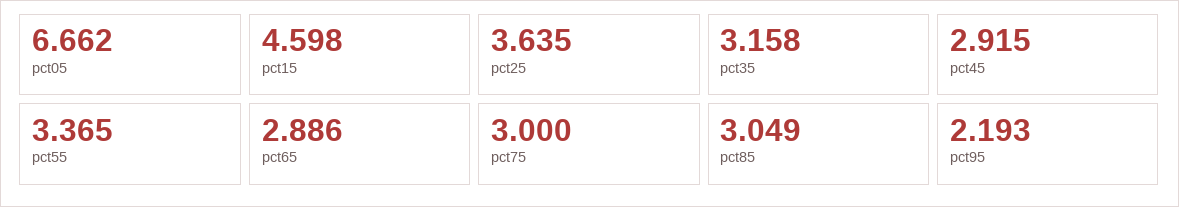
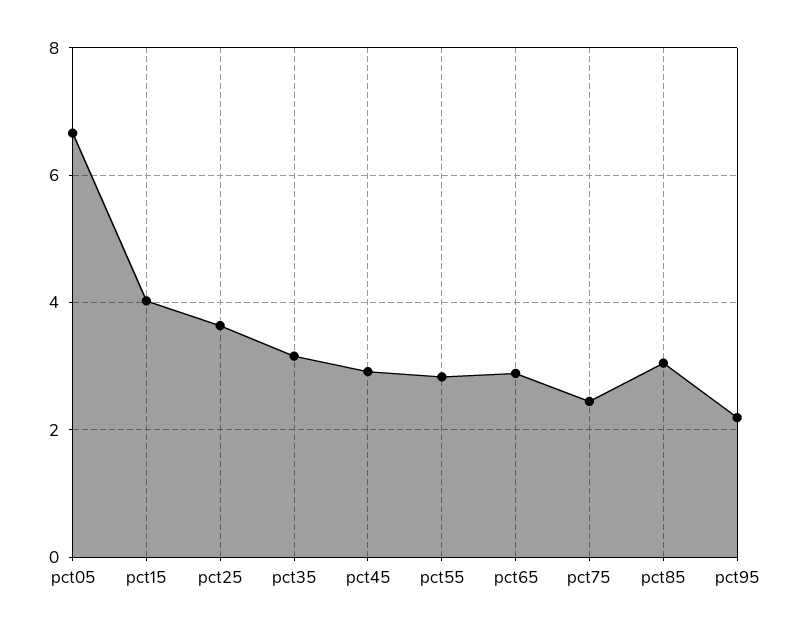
  {
    "pct05": 6.662,
-   "pct15": 4.598,
+   "pct15": 4,
    "pct25": 3.635,
    "pct35": 3.158,
    "pct45": 2.915,
-   "pct55": 3.365,
+   "pct55": 2.8,
    "pct65": 2.886,
-   "pct75": 3,
+   "pct75": 2.4,
    "pct85": 3.049,
    "pct95": 2.193
  }

